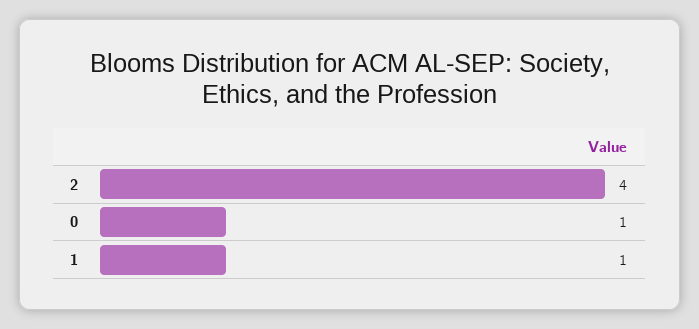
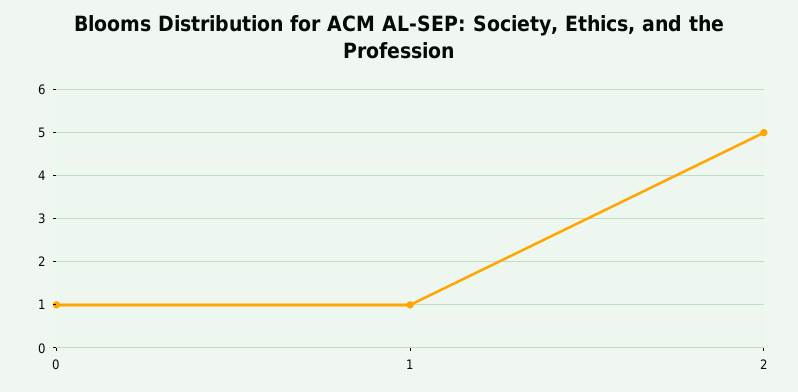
  {
-   "2": 4,
+   "2": 5,
    "0": 1,
    "1": 1
  }

